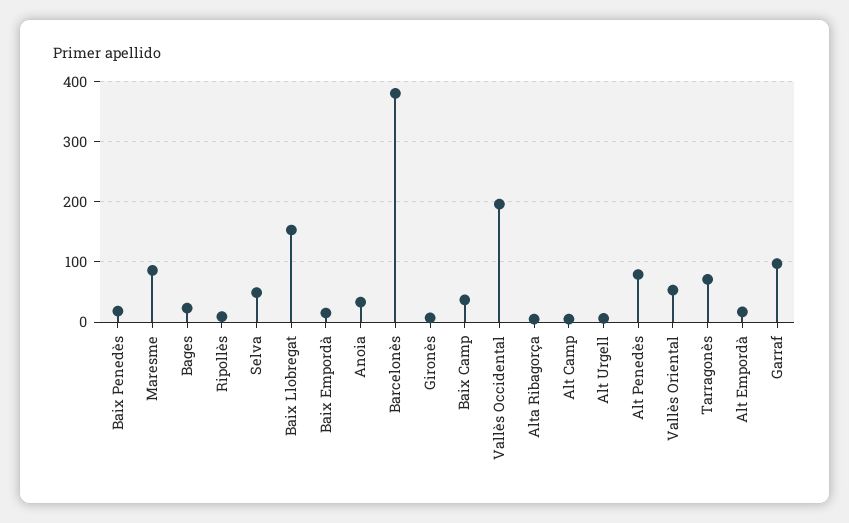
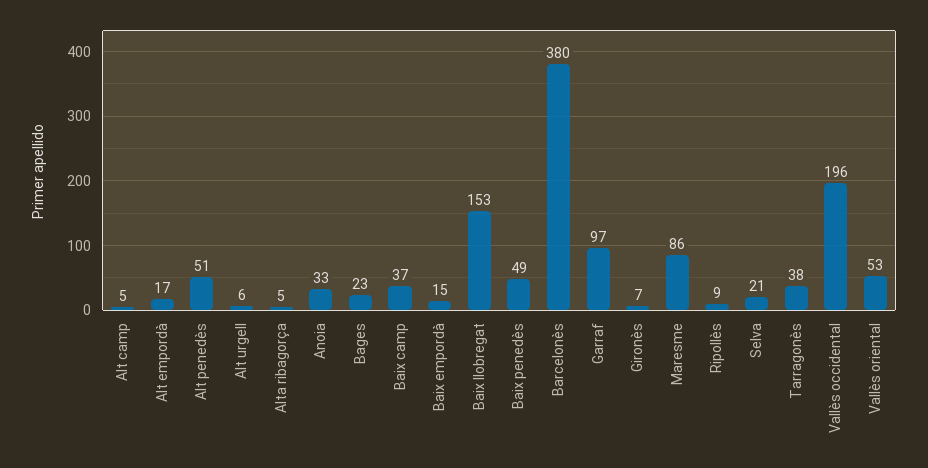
  {
-   "Baix Penedès": 20,
+   "Baix Penedès": 49,
    "Maresme": 86,
    "Bages": 23,
    "Ripollès": 9,
-   "Selva": 50,
+   "Selva": 21,
    "Baix Llobregat": 153,
    "Baix Empordà": 15,
    "Anoia": 33,
    "Barcelonès": 380,
    "Gironès": 7,
    "Baix Camp": 37,
    "Vallès Occidental": 196,
    "Alta Ribagorça": 5,
    "Alt Camp": 5,
    "Alt Urgell": 6,
-   "Alt Penedès": 80,
+   "Alt Penedès": 51,
    "Vallès Oriental": 53,
-   "Tarragonès": 70,
+   "Tarragonès": 38,
    "Alt Empordà": 17,
    "Garraf": 97
  }

